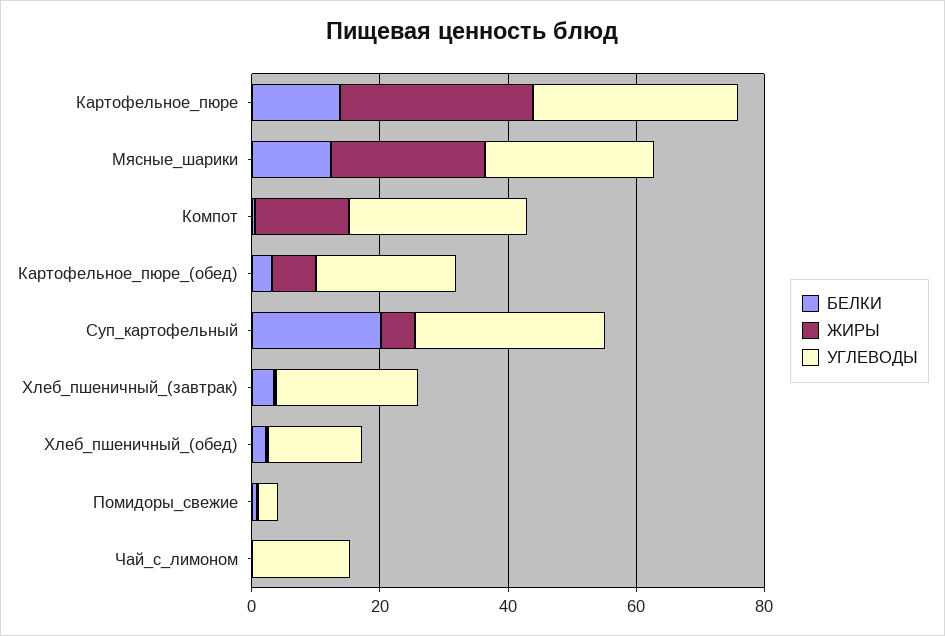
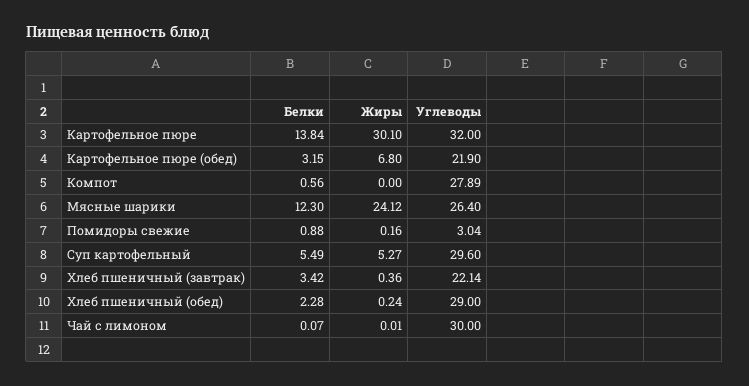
  {
    "БЕЛКИ": {
      "Картофельное_пюре": 13.84,
      "Мясные_шарики": 12.3,
      "Компот": 0.56,
      "Картофельное_пюре_(обед)": 3.15,
-     "Суп_картофельный": 20,
+     "Суп_картофельный": 5.49,
      "Хлеб_пшеничный_(завтрак)": 3.42,
      "Хлеб_пшеничный_(обед)": 2.28,
      "Помидоры_свежие": 0.88,
      "Чай_с_лимоном": 0.07
    },
    "ЖИРЫ": {
      "Картофельное_пюре": 30.1,
      "Мясные_шарики": 24.12,
-     "Компот": 15,
+     "Компот": 0,
      "Картофельное_пюре_(обед)": 6.8,
      "Суп_картофельный": 5.27,
      "Хлеб_пшеничный_(завтрак)": 0.36,
      "Хлеб_пшеничный_(обед)": 0.24,
      "Помидоры_свежие": 0.16,
      "Чай_с_лимоном": 0.01
    },
    "УГЛЕВОДЫ": {
      "Картофельное_пюре": 32,
      "Мясные_шарики": 26.4,
      "Компот": 27.89,
      "Картофельное_пюре_(обед)": 21.9,
      "Суп_картофельный": 29.6,
      "Хлеб_пшеничный_(завтрак)": 22.14,
-     "Хлеб_пшеничный_(обед)": 15,
+     "Хлеб_пшеничный_(обед)": 29,
      "Помидоры_свежие": 3.04,
-     "Чай_с_лимоном": 15
+     "Чай_с_лимоном": 30
    }
  }

